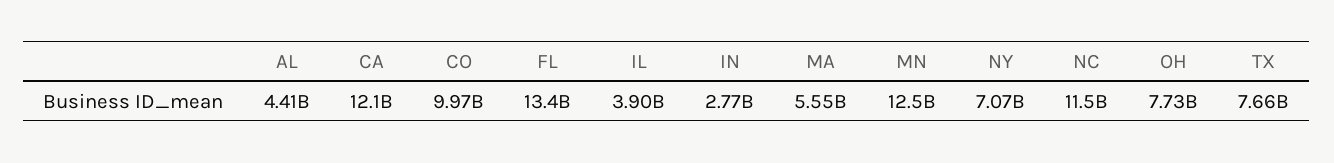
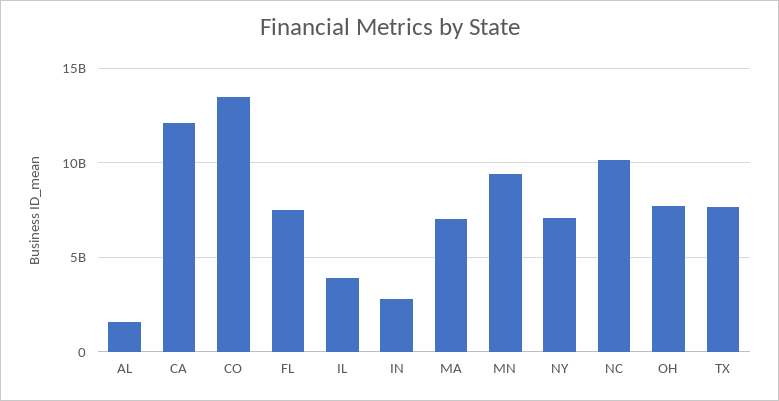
  {
-   "AL": 4410000000,
+   "AL": 1500000000,
    "CA": 12100000000,
-   "CO": 9970000000,
+   "CO": 13500000000,
-   "FL": 13400000000,
+   "FL": 7500000000,
    "IL": 3900000000,
    "IN": 2770000000,
-   "MA": 5550000000,
+   "MA": 7000000000,
-   "MN": 12500000000,
+   "MN": 9500000000,
    "NY": 7070000000,
-   "NC": 11500000000,
+   "NC": 10000000000,
    "OH": 7730000000,
    "TX": 7660000000
  }

